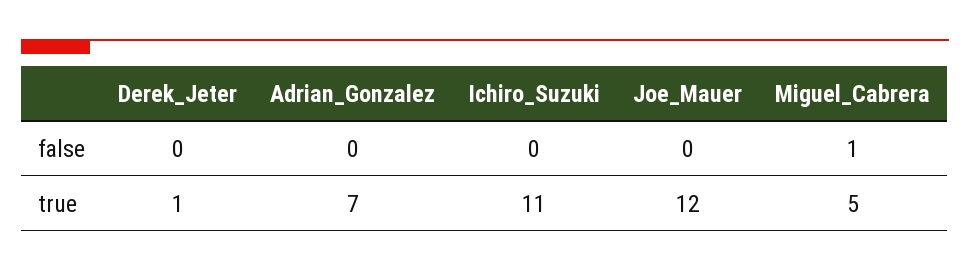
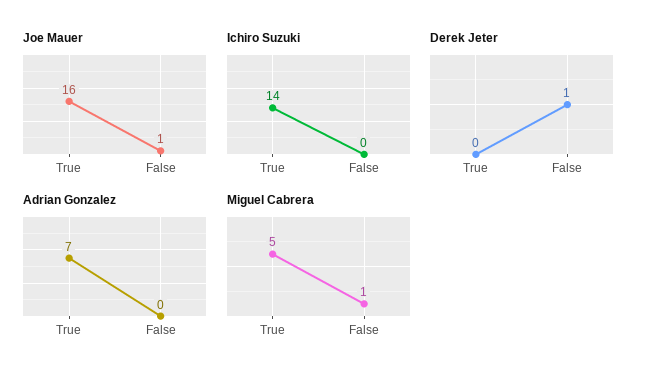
  {
    "Derek_Jeter": {
-     "false": 0,
+     "false": 1,
-     "true": 1
+     "true": 0
    },
    "Adrian_Gonzalez": {
      "false": 0,
      "true": 7
    },
    "Ichiro_Suzuki": {
      "false": 0,
-     "true": 11
+     "true": 14
    },
    "Joe_Mauer": {
-     "false": 0,
+     "false": 1,
-     "true": 12
+     "true": 16
    },
    "Miguel_Cabrera": {
      "false": 1,
      "true": 5
    }
  }

